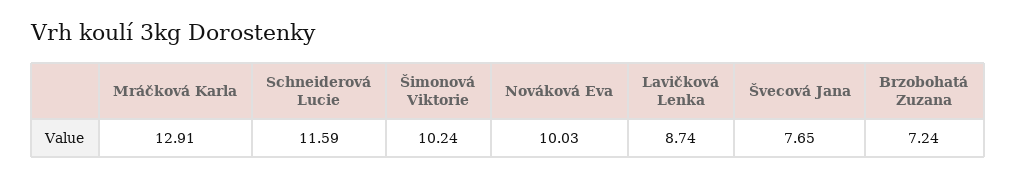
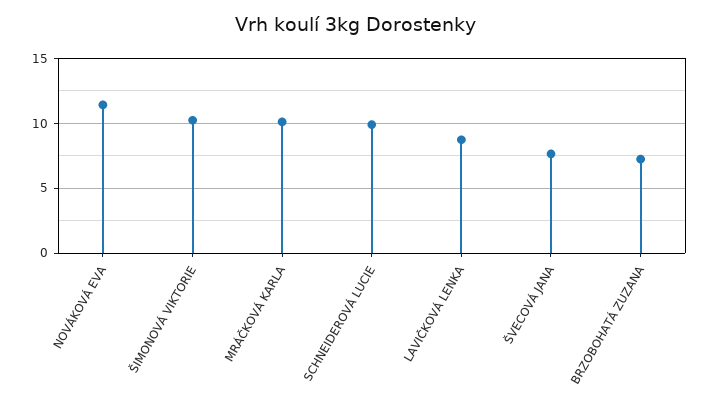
  {
-   "Mráčková Karla": 12.91,
+   "Mráčková Karla": 10,
-   "Schneiderová Lucie": 11.59,
+   "Schneiderová Lucie": 10,
    "Šimonová Viktorie": 10.24,
-   "Nováková Eva": 10.03,
+   "Nováková Eva": 11.5,
    "Lavičková Lenka": 8.74,
    "Švecová Jana": 7.65,
    "Brzobohatá Zuzana": 7.24
  }

